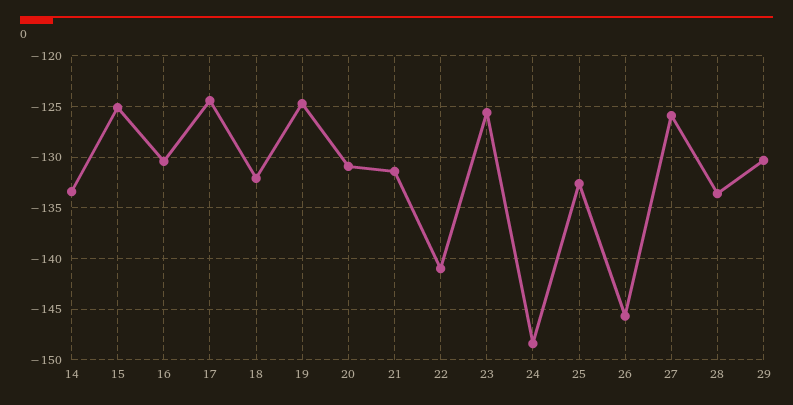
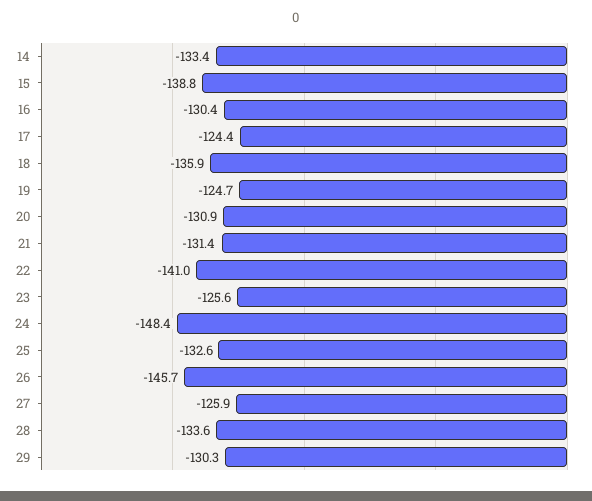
  {
    "14": -133.4,
-   "15": -125,
+   "15": -138.8,
    "16": -130.4,
    "17": -124.4,
-   "18": -132,
+   "18": -135.9,
    "19": -124.7,
    "20": -130.9,
    "21": -131.4,
    "22": -141,
    "23": -125.6,
    "24": -148.4,
    "25": -132.6,
    "26": -145.7,
    "27": -125.9,
    "28": -133.6,
    "29": -130.3
  }

